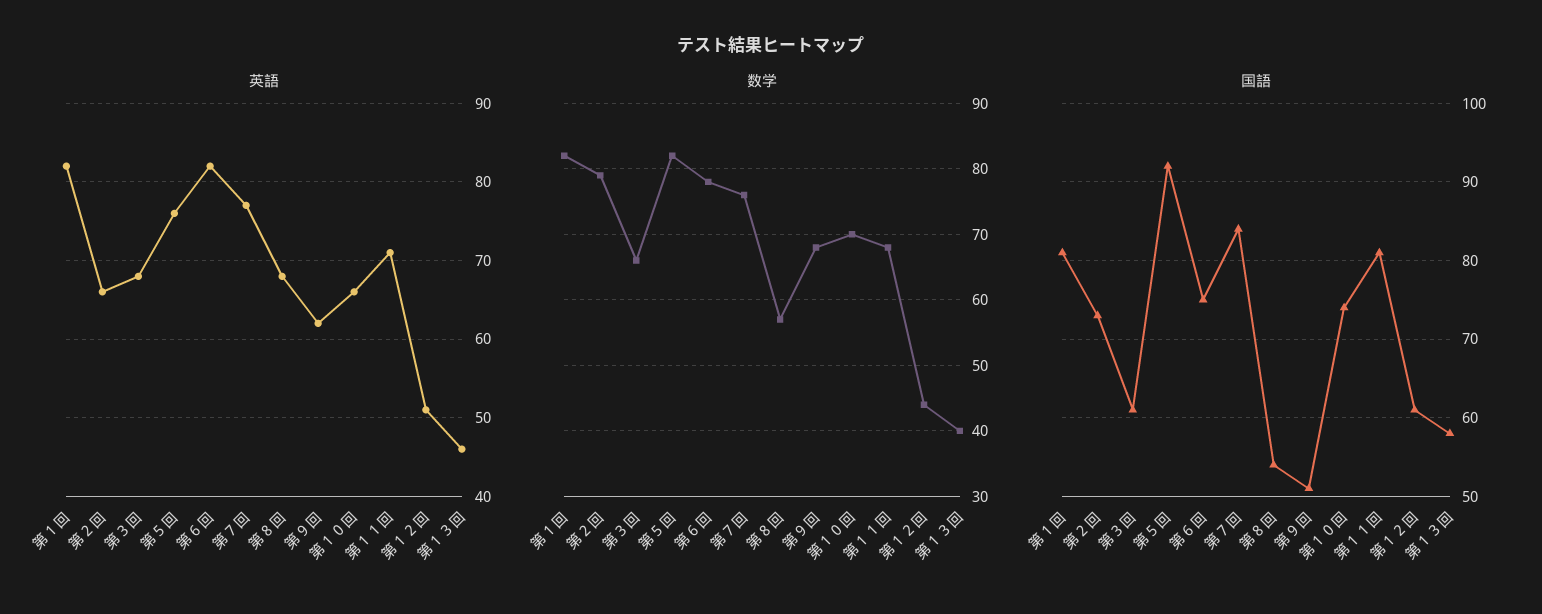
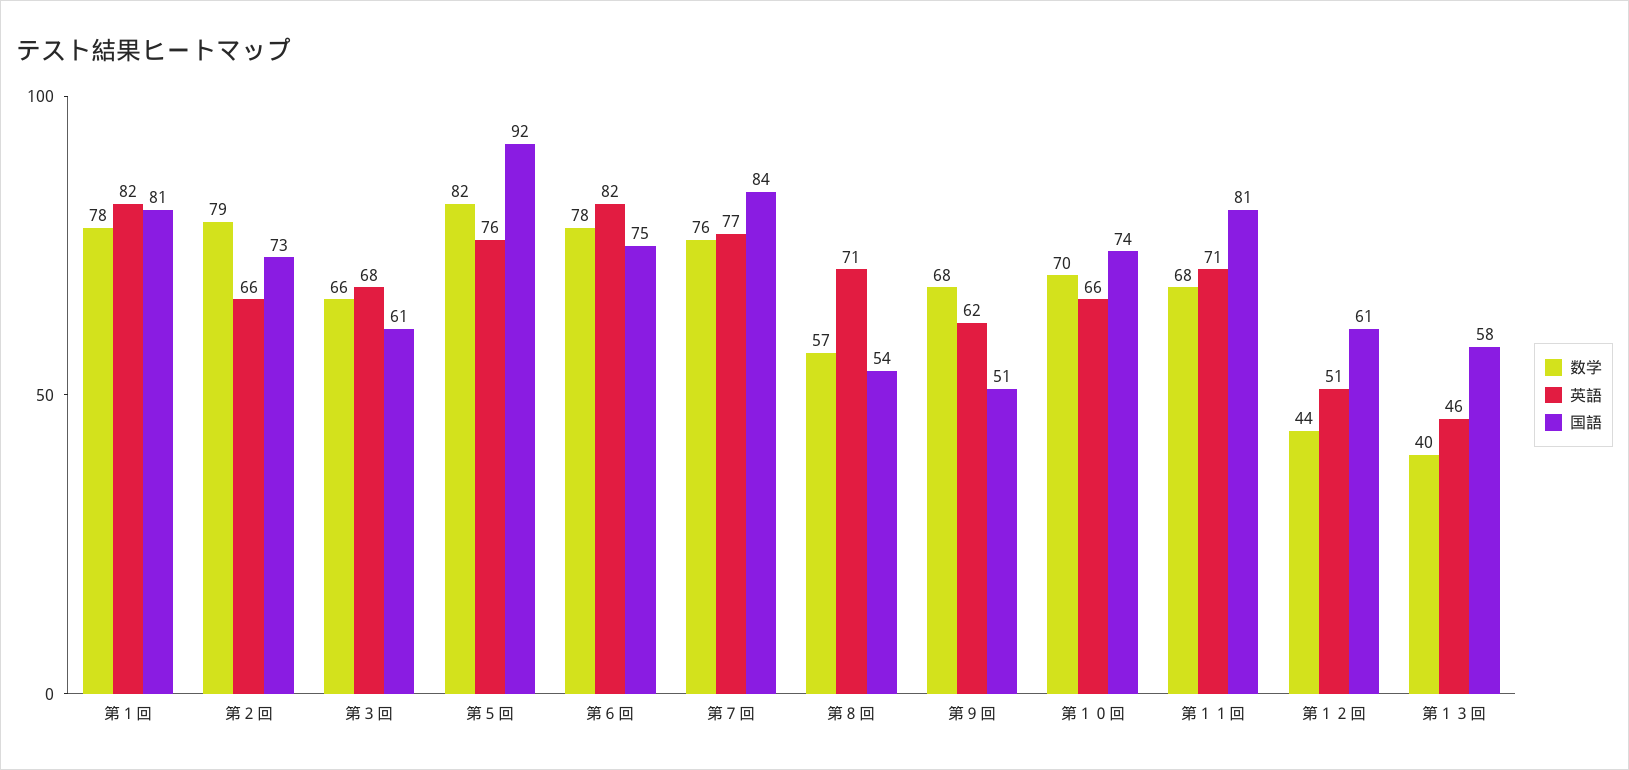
  {
    "英語": {
      "第１回": 82,
      "第２回": 66,
      "第３回": 68,
      "第５回": 76,
      "第６回": 82,
      "第７回": 77,
-     "第８回": 68,
+     "第８回": 71,
      "第９回": 62,
      "第１０回": 66,
      "第１１回": 71,
      "第１２回": 51,
      "第１３回": 46
    },
    "数学": {
-     "第１回": 82,
+     "第１回": 78,
      "第２回": 79,
      "第３回": 66,
      "第５回": 82,
      "第６回": 78,
      "第７回": 76,
      "第８回": 57,
      "第９回": 68,
      "第１０回": 70,
      "第１１回": 68,
      "第１２回": 44,
      "第１３回": 40
    },
    "国語": {
      "第１回": 81,
      "第２回": 73,
      "第３回": 61,
      "第５回": 92,
      "第６回": 75,
      "第７回": 84,
      "第８回": 54,
      "第９回": 51,
      "第１０回": 74,
      "第１１回": 81,
      "第１２回": 61,
      "第１３回": 58
    }
  }

